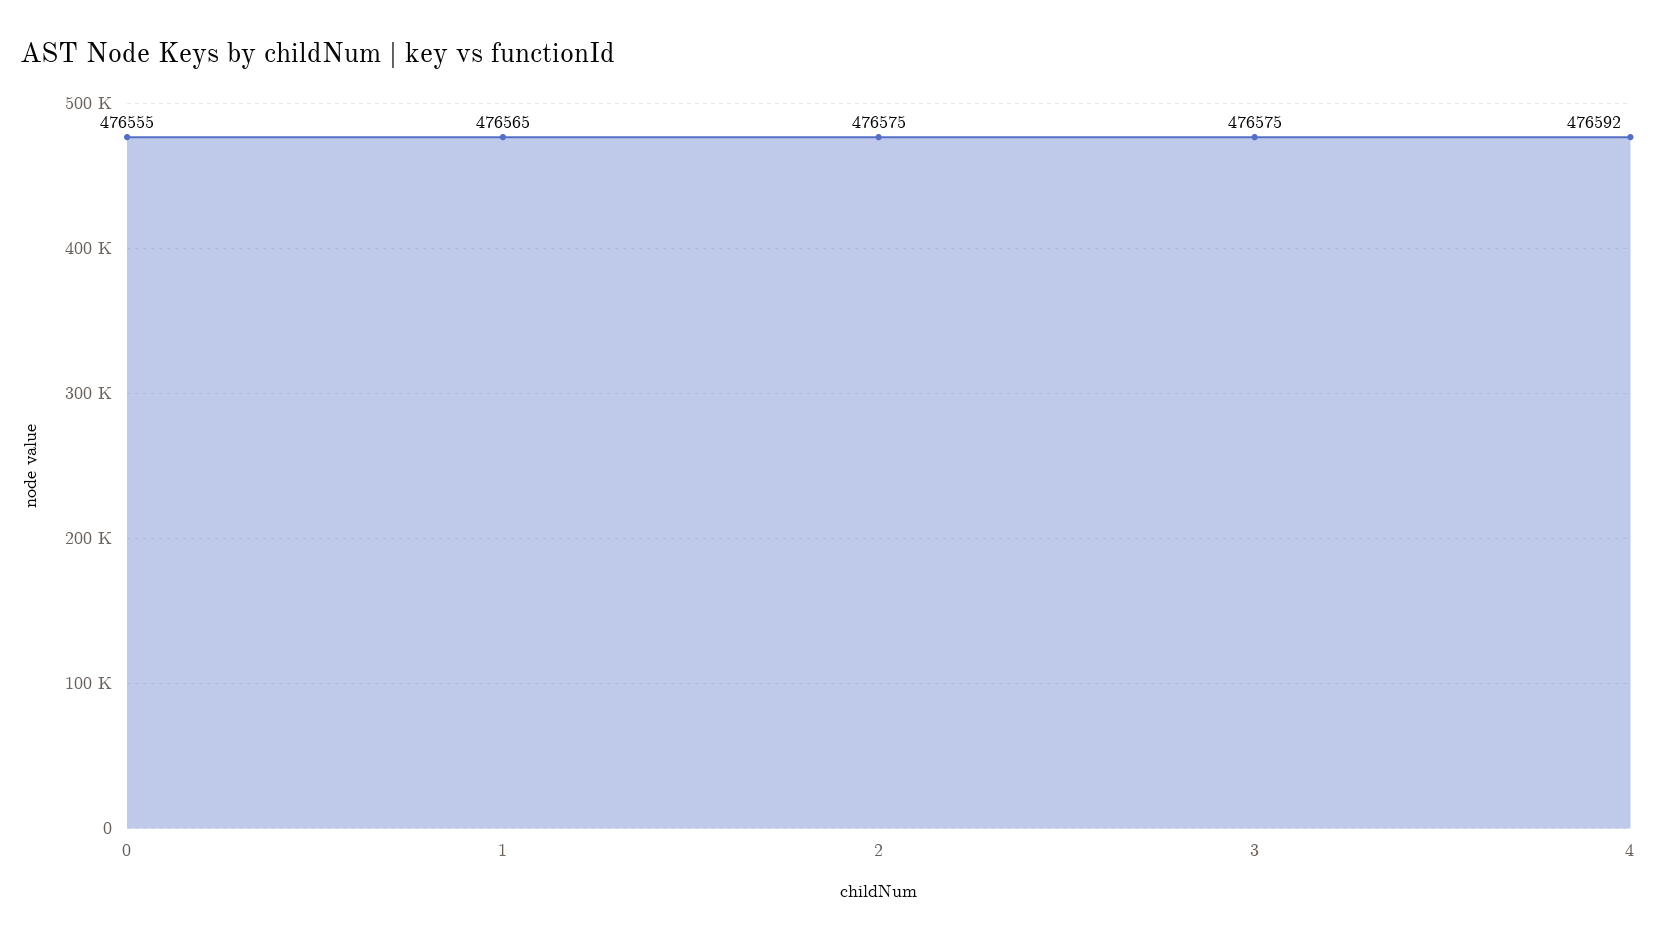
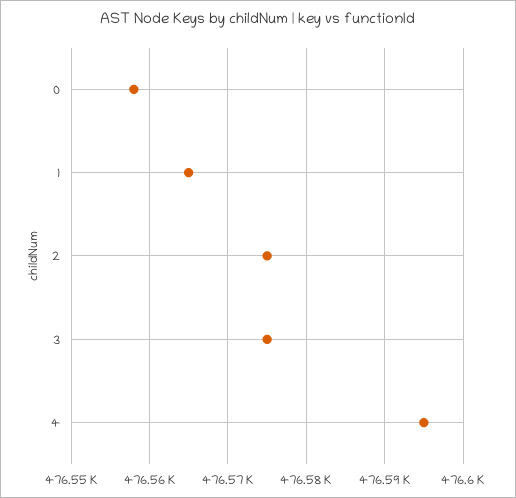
  {
-   "0": 476555,
+   "0": 476558,
    "1": 476565,
    "2": 476575,
    "3": 476575,
-   "4": 476592
+   "4": 476595
  }

